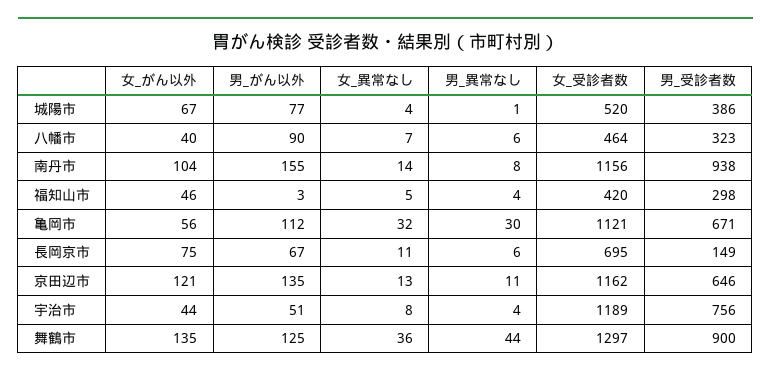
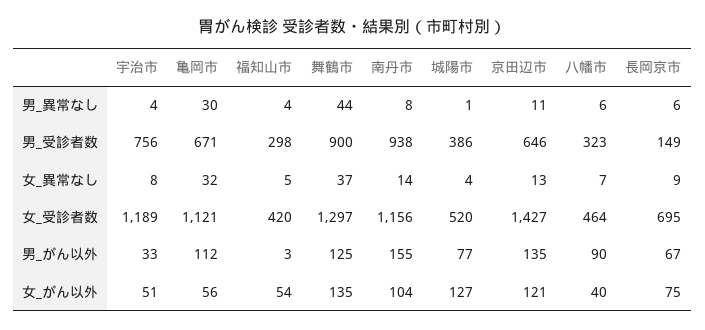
  {
    "女_がん以外": {
-     "城陽市": 67,
+     "城陽市": 127,
      "八幡市": 40,
      "南丹市": 104,
-     "福知山市": 46,
+     "福知山市": 54,
      "亀岡市": 56,
      "長岡京市": 75,
      "京田辺市": 121,
-     "宇治市": 44,
+     "宇治市": 51,
      "舞鶴市": 135
    },
    "男_がん以外": {
      "城陽市": 77,
      "八幡市": 90,
      "南丹市": 155,
      "福知山市": 3,
      "亀岡市": 112,
      "長岡京市": 67,
      "京田辺市": 135,
-     "宇治市": 51,
+     "宇治市": 33,
      "舞鶴市": 125
    },
    "女_異常なし": {
      "城陽市": 4,
      "八幡市": 7,
      "南丹市": 14,
      "福知山市": 5,
      "亀岡市": 32,
-     "長岡京市": 11,
+     "長岡京市": 9,
      "京田辺市": 13,
      "宇治市": 8,
-     "舞鶴市": 36
+     "舞鶴市": 37
    },
    "男_異常なし": {
      "城陽市": 1,
      "八幡市": 6,
      "南丹市": 8,
      "福知山市": 4,
      "亀岡市": 30,
      "長岡京市": 6,
      "京田辺市": 11,
      "宇治市": 4,
      "舞鶴市": 44
    },
    "女_受診者数": {
      "城陽市": 520,
      "八幡市": 464,
      "南丹市": 1156,
      "福知山市": 420,
      "亀岡市": 1121,
      "長岡京市": 695,
-     "京田辺市": 1162,
+     "京田辺市": 1427,
      "宇治市": 1189,
      "舞鶴市": 1297
    },
    "男_受診者数": {
      "城陽市": 386,
      "八幡市": 323,
      "南丹市": 938,
      "福知山市": 298,
      "亀岡市": 671,
      "長岡京市": 149,
      "京田辺市": 646,
      "宇治市": 756,
      "舞鶴市": 900
    }
  }

